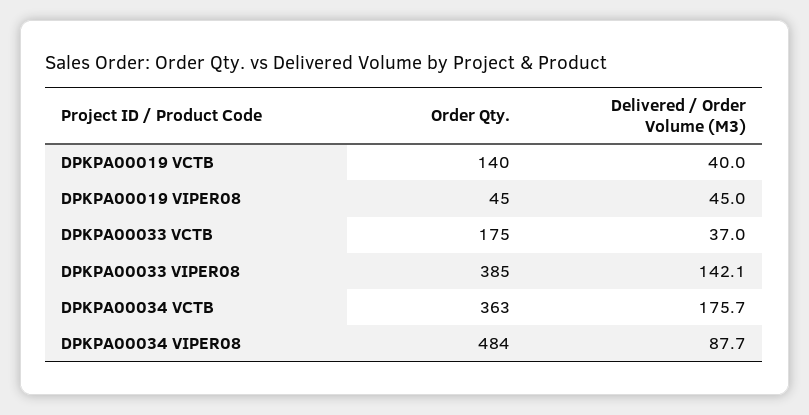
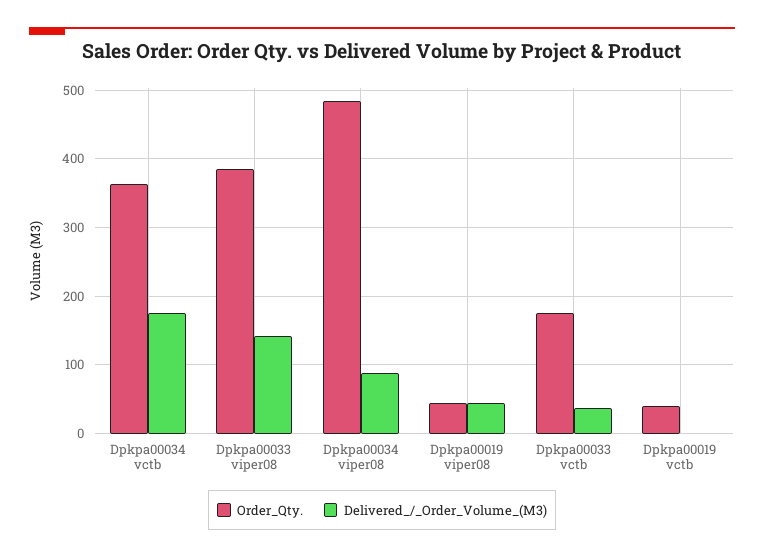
  {
    "Order Qty.": {
-     "DPKPA00019 VCTB": 140,
+     "DPKPA00019 VCTB": 40,
      "DPKPA00019 VIPER08": 45,
      "DPKPA00033 VCTB": 175,
      "DPKPA00033 VIPER08": 385,
      "DPKPA00034 VCTB": 363,
      "DPKPA00034 VIPER08": 484
    },
    "Delivered / Order Volume (M3)": {
-     "DPKPA00019 VCTB": 40,
+     "DPKPA00019 VCTB": 0,
      "DPKPA00019 VIPER08": 45,
      "DPKPA00033 VCTB": 37,
      "DPKPA00033 VIPER08": 142.1,
      "DPKPA00034 VCTB": 175.7,
      "DPKPA00034 VIPER08": 87.7
    }
  }

